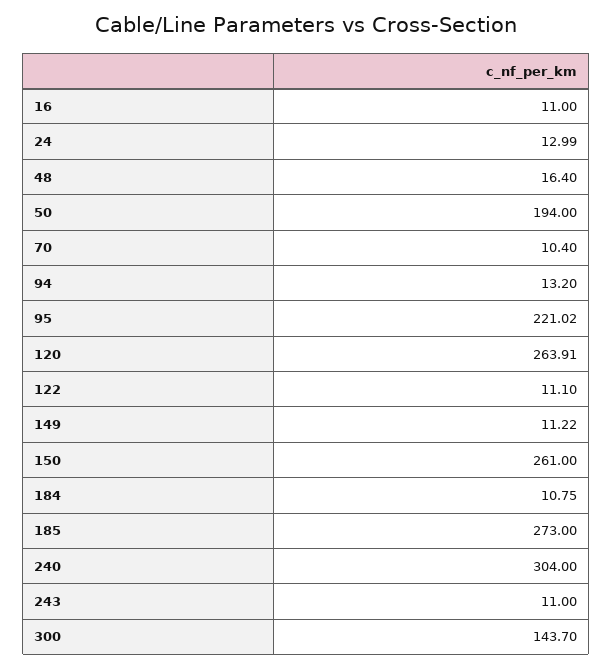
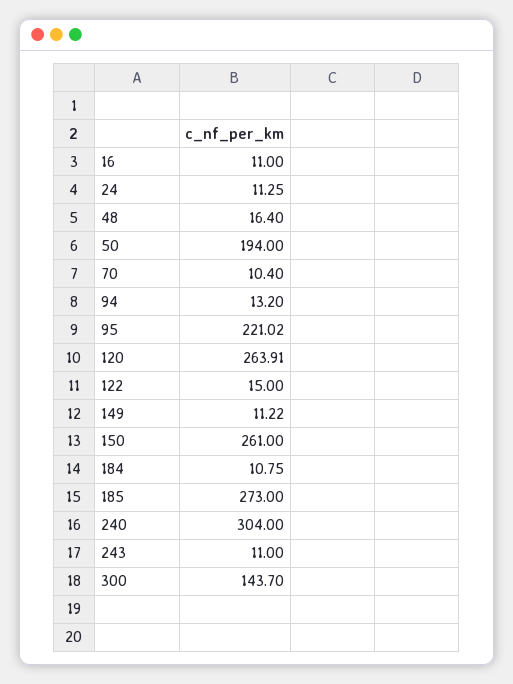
  {
    "16": 11,
-   "24": 12.99,
+   "24": 11.25,
    "48": 16.4,
    "50": 194,
    "70": 10.4,
    "94": 13.2,
    "95": 221.02,
    "120": 263.91,
-   "122": 11.1,
+   "122": 15,
    "149": 11.22,
    "150": 261,
    "184": 10.75,
    "185": 273,
    "240": 304,
    "243": 11,
    "300": 143.7
  }

